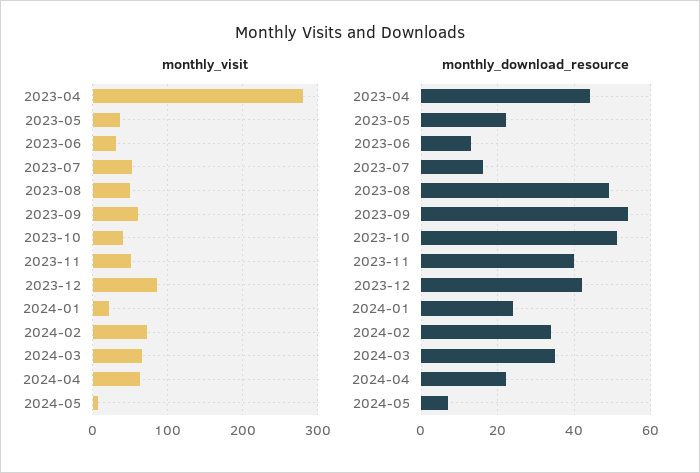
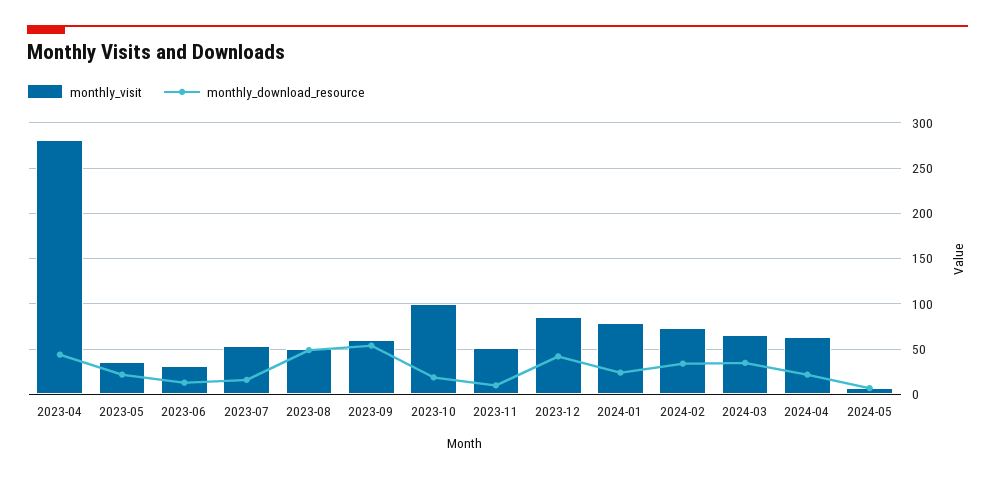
  {
    "monthly_visit": {
      "2023-04": 280,
      "2023-05": 40,
      "2023-06": 30,
      "2023-07": 50,
      "2023-08": 50,
      "2023-09": 60,
-     "2023-10": 40,
+     "2023-10": 100,
      "2023-11": 50,
      "2023-12": 90,
-     "2024-01": 20,
+     "2024-01": 80,
      "2024-02": 70,
      "2024-03": 70,
      "2024-04": 60,
      "2024-05": 10
    },
    "monthly_download_resource": {
      "2023-04": 45,
      "2023-05": 20,
      "2023-06": 15,
      "2023-07": 15,
      "2023-08": 50,
      "2023-09": 55,
-     "2023-10": 50,
+     "2023-10": 20,
-     "2023-11": 40,
+     "2023-11": 10,
      "2023-12": 40,
      "2024-01": 25,
      "2024-02": 35,
      "2024-03": 35,
      "2024-04": 20,
      "2024-05": 5
    }
  }

